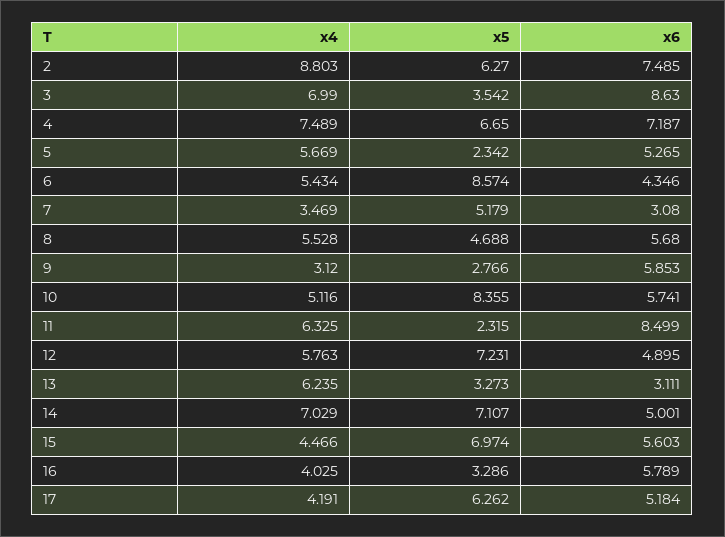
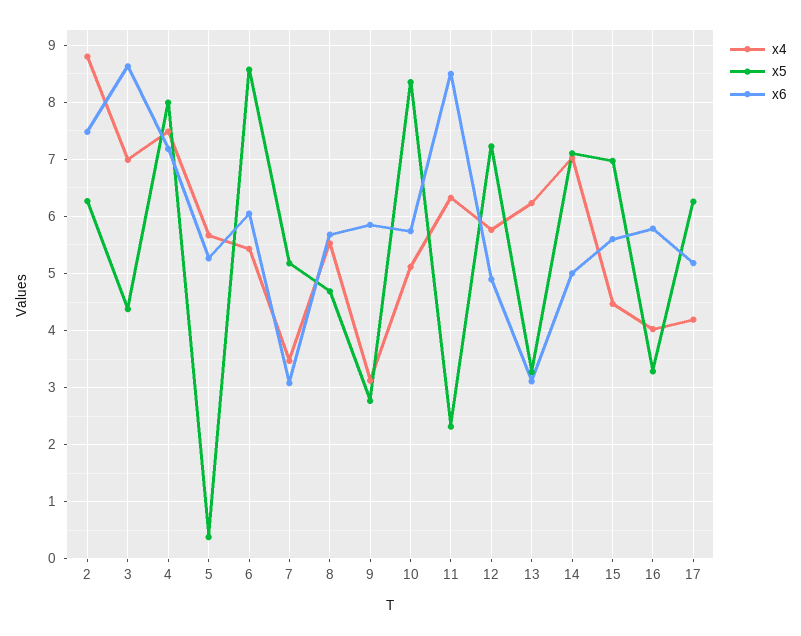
  {
    "x4": {
      "2": 8.803,
      "3": 6.99,
      "4": 7.489,
      "5": 5.669,
      "6": 5.434,
      "7": 3.469,
      "8": 5.528,
      "9": 3.12,
      "10": 5.116,
      "11": 6.325,
      "12": 5.763,
      "13": 6.235,
      "14": 7.029,
      "15": 4.466,
      "16": 4.025,
      "17": 4.191
    },
    "x5": {
      "2": 6.27,
-     "3": 3.542,
+     "3": 4.4,
-     "4": 6.65,
+     "4": 8,
-     "5": 2.342,
+     "5": 0.4,
      "6": 8.574,
      "7": 5.179,
      "8": 4.688,
      "9": 2.766,
      "10": 8.355,
      "11": 2.315,
      "12": 7.231,
      "13": 3.273,
      "14": 7.107,
      "15": 6.974,
      "16": 3.286,
      "17": 6.262
    },
    "x6": {
      "2": 7.485,
      "3": 8.63,
      "4": 7.187,
      "5": 5.265,
-     "6": 4.346,
+     "6": 6,
      "7": 3.08,
      "8": 5.68,
      "9": 5.853,
      "10": 5.741,
      "11": 8.499,
      "12": 4.895,
      "13": 3.111,
      "14": 5.001,
      "15": 5.603,
      "16": 5.789,
      "17": 5.184
    }
  }

